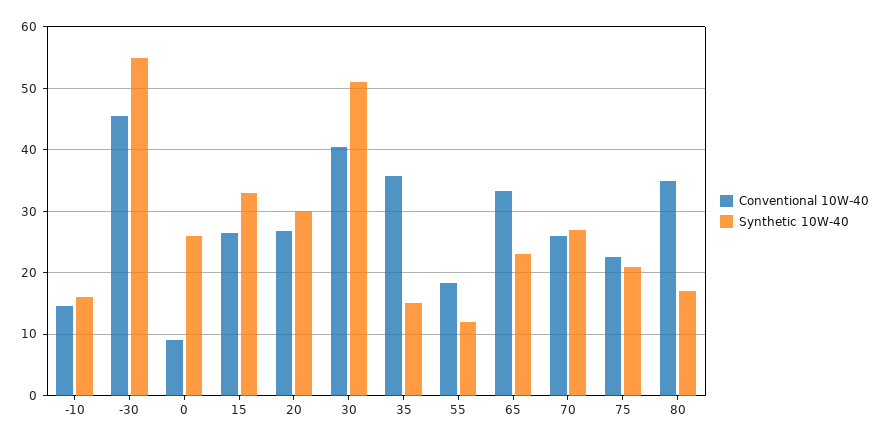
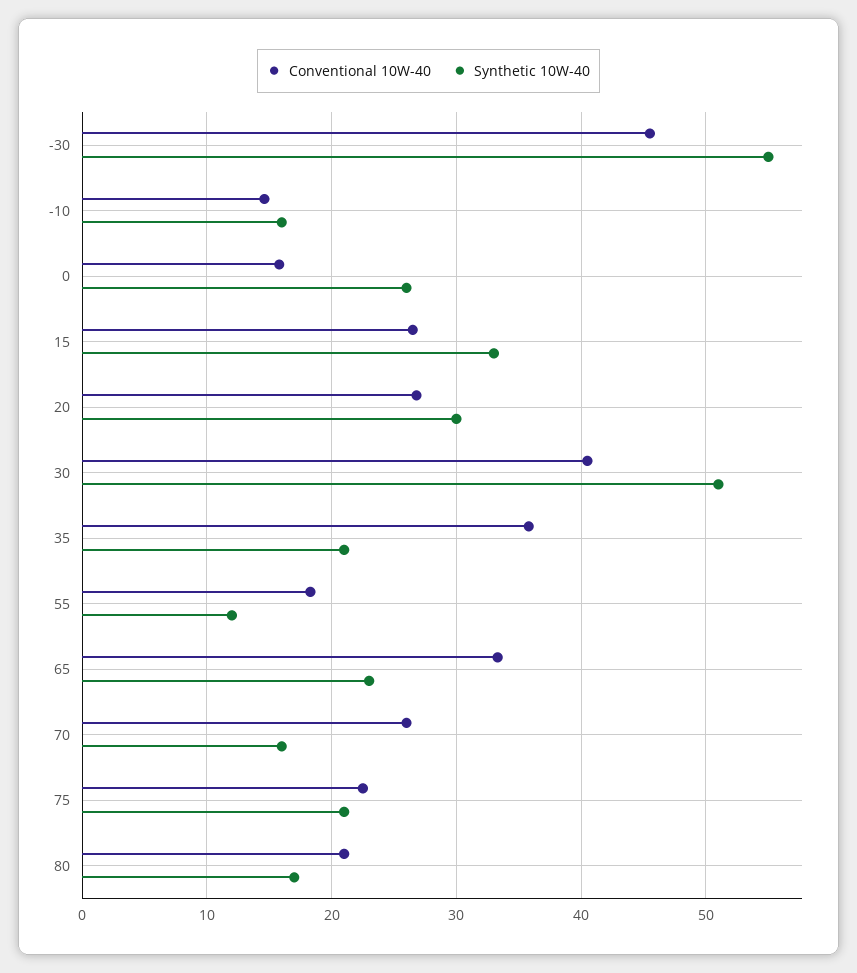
  {
    "Conventional 10W-40": {
      "-10": 15,
      "-30": 46,
-     "0": 9,
+     "0": 16,
      "15": 27,
      "20": 27,
      "30": 41,
      "35": 36,
      "55": 18,
      "65": 33,
      "70": 26,
      "75": 23,
-     "80": 35
+     "80": 21
    },
    "Synthetic 10W-40": {
      "-10": 16,
      "-30": 55,
      "0": 26,
      "15": 33,
      "20": 30,
      "30": 51,
-     "35": 15,
+     "35": 21,
      "55": 12,
      "65": 23,
-     "70": 27,
+     "70": 16,
      "75": 21,
      "80": 17
    }
  }

